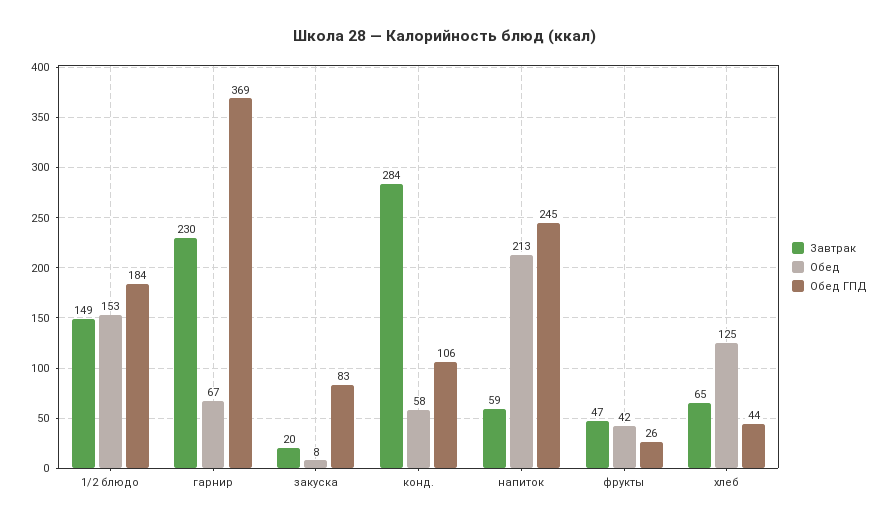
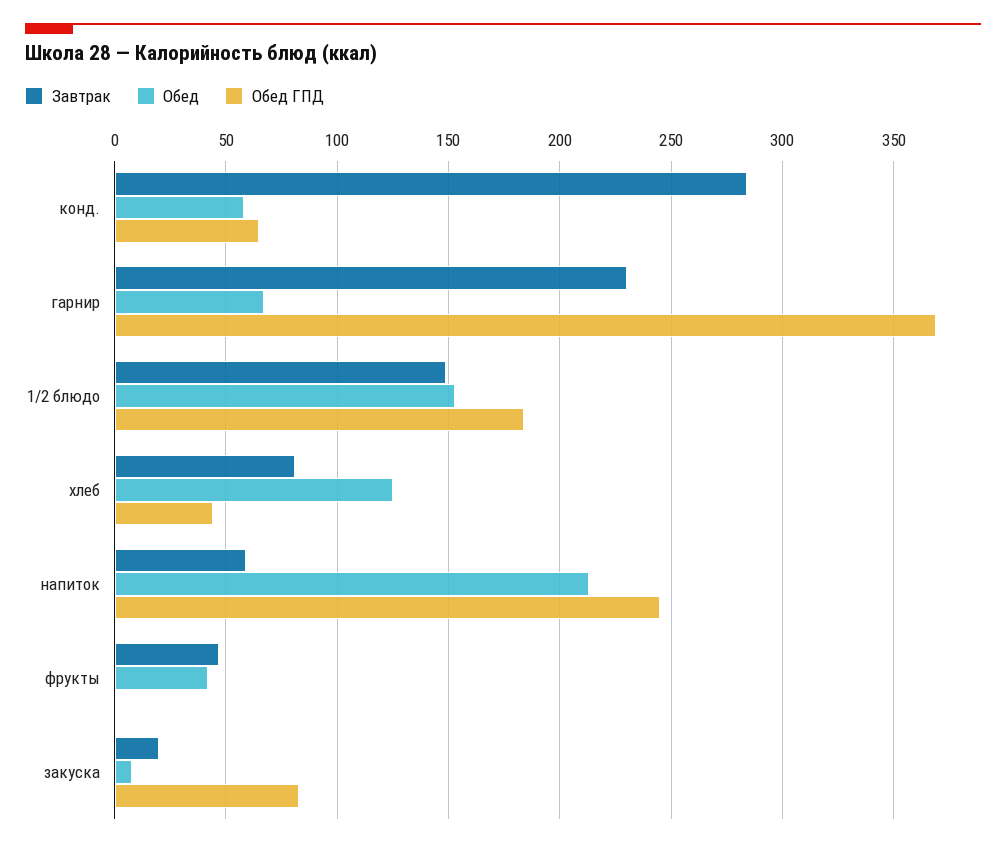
  {
    "Завтрак": {
      "1/2 блюдо": 149,
      "гарнир": 230,
      "закуска": 20,
      "конд.": 284,
      "напиток": 59,
      "фрукты": 47,
-     "хлеб": 65
+     "хлеб": 80
    },
    "Обед": {
      "1/2 блюдо": 153,
      "гарнир": 67,
      "закуска": 8,
      "конд.": 58,
      "напиток": 213,
      "фрукты": 42,
      "хлеб": 125
    },
    "Обед ГПД": {
      "1/2 блюдо": 184,
      "гарнир": 369,
      "закуска": 83,
-     "конд.": 106,
+     "конд.": 65,
      "напиток": 245,
-     "фрукты": 26,
+     "фрукты": 0,
      "хлеб": 44
    }
  }

